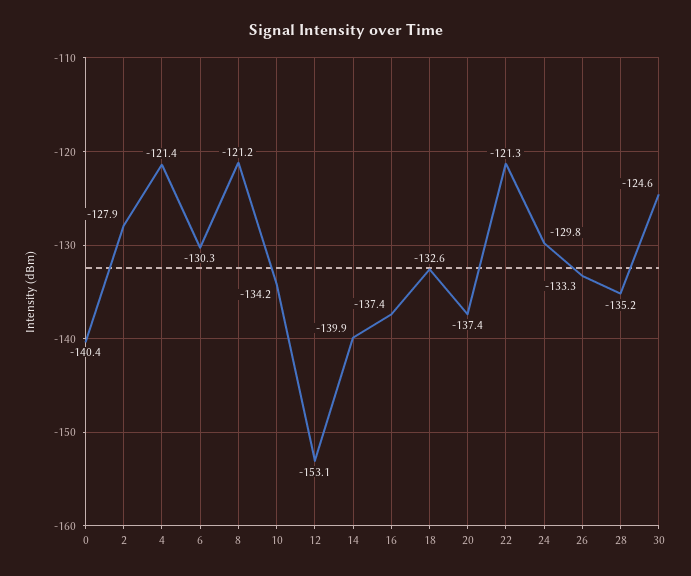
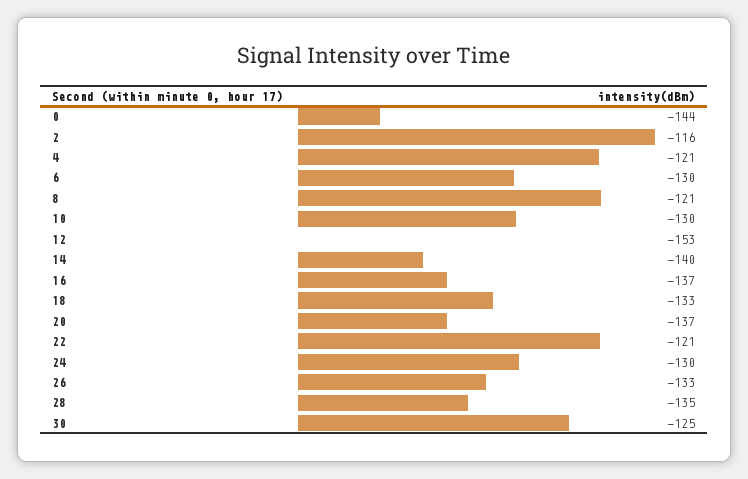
  {
-   "0": -140.4,
+   "0": -144,
-   "2": -127.9,
+   "2": -116,
    "4": -121.4,
    "6": -130.3,
    "8": -121.2,
-   "10": -134.2,
+   "10": -130,
    "12": -153.1,
    "14": -139.9,
    "16": -137.4,
    "18": -132.6,
    "20": -137.4,
    "22": -121.3,
    "24": -129.8,
    "26": -133.3,
    "28": -135.2,
    "30": -124.6
  }

